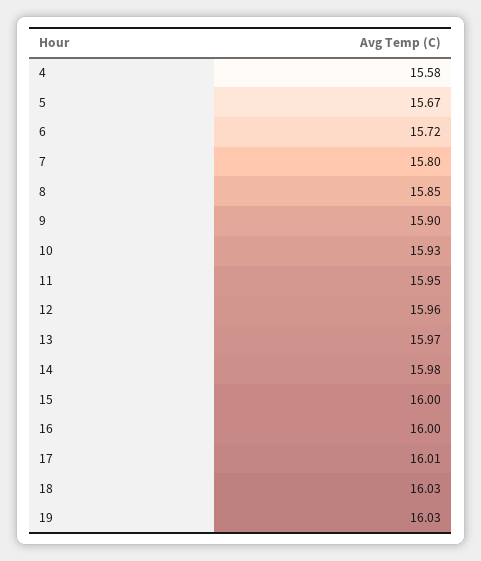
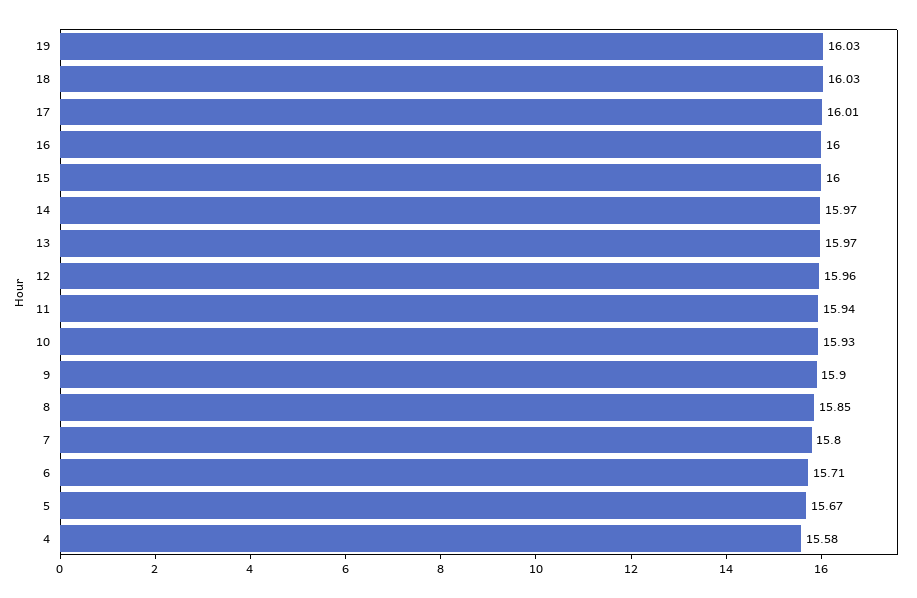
  {
    "4": 15.58,
    "5": 15.67,
-   "6": 15.72,
+   "6": 15.71,
    "7": 15.8,
    "8": 15.85,
    "9": 15.9,
    "10": 15.93,
-   "11": 15.95,
+   "11": 15.94,
    "12": 15.96,
    "13": 15.97,
-   "14": 15.98,
+   "14": 15.97,
    "15": 16,
    "16": 16,
    "17": 16.01,
    "18": 16.03,
    "19": 16.03
  }

